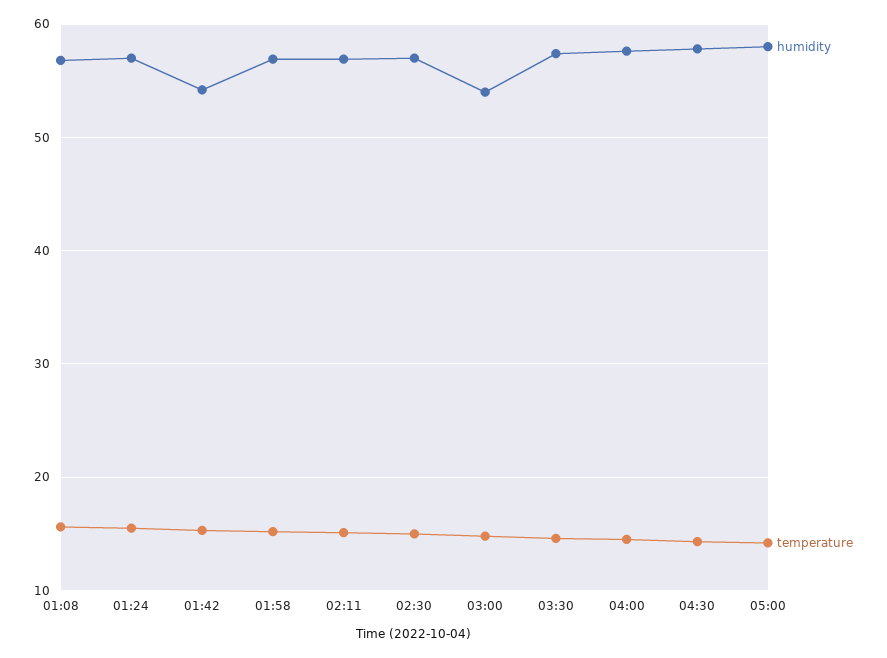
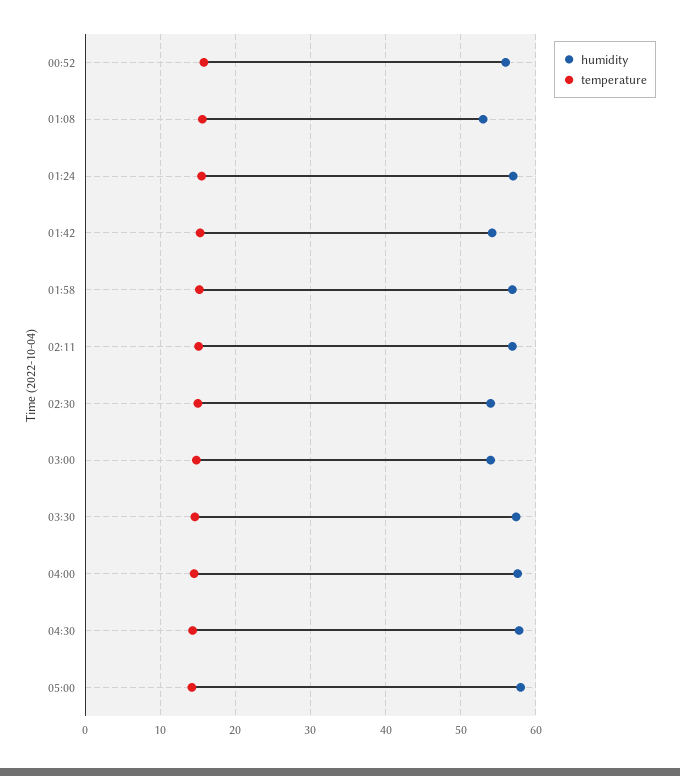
  {
    "humidity": {
-     "01:08": 57,
+     "01:08": 53,
      "01:24": 57,
      "01:42": 54,
      "01:58": 57,
      "02:11": 57,
-     "02:30": 57,
+     "02:30": 54,
      "03:00": 54,
      "03:30": 57,
      "04:00": 58,
      "04:30": 58,
-     "05:00": 58
+     "05:00": 58,
+     "00:52": 56
    },
    "temperature": {
      "01:08": 16,
      "01:24": 16,
      "01:42": 15,
      "01:58": 15,
      "02:11": 15,
      "02:30": 15,
      "03:00": 15,
      "03:30": 15,
      "04:00": 15,
      "04:30": 14,
-     "05:00": 14
+     "05:00": 14,
+     "00:52": 16
    }
  }

